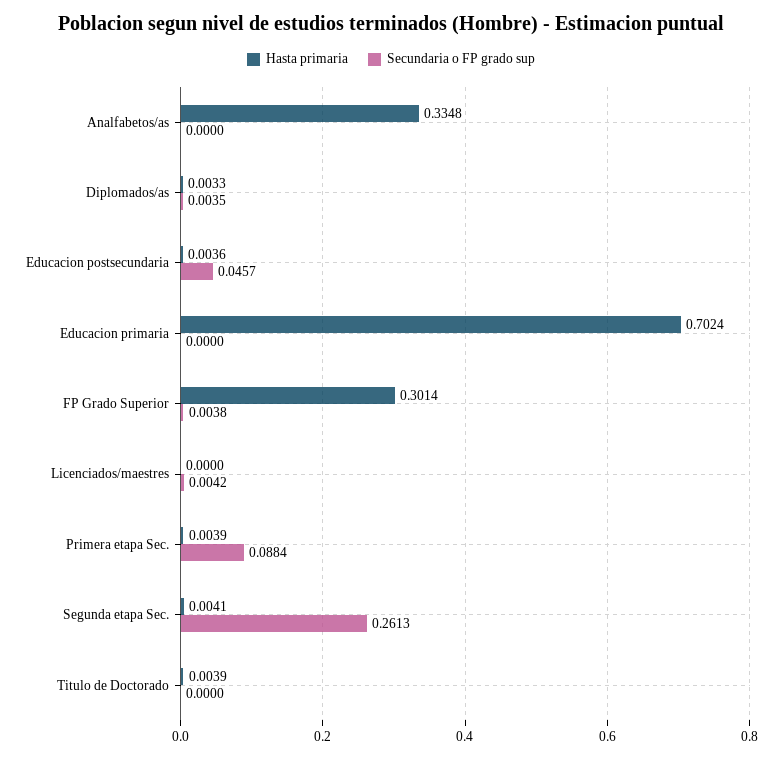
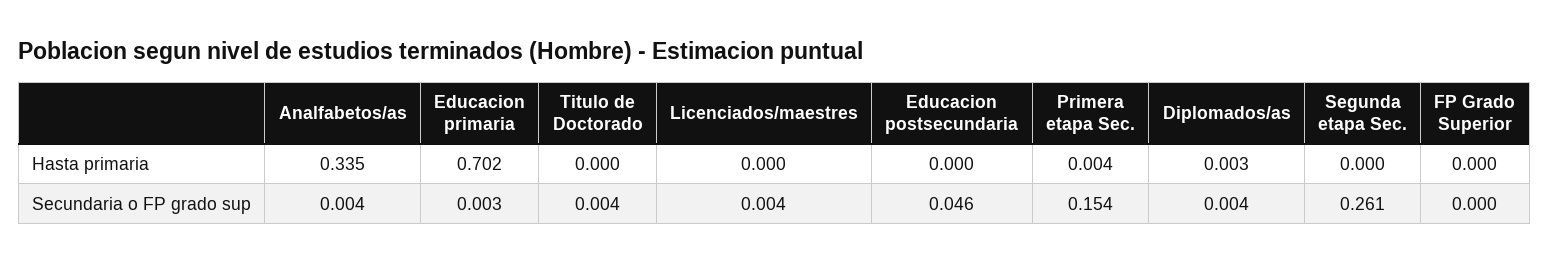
  {
    "Hasta primaria": {
      "Analfabetos/as": 0.3348,
      "Diplomados/as": 0.0033,
-     "Educacion postsecundaria": 0.0036,
+     "Educacion postsecundaria": 0,
      "Educacion primaria": 0.7024,
-     "FP Grado Superior": 0.3014,
+     "FP Grado Superior": 0,
      "Licenciados/maestres": 0,
      "Primera etapa Sec.": 0.0039,
-     "Segunda etapa Sec.": 0.0041,
+     "Segunda etapa Sec.": 0,
-     "Titulo de Doctorado": 0.0039
+     "Titulo de Doctorado": 0
    },
    "Secundaria o FP grado sup": {
-     "Analfabetos/as": 0,
+     "Analfabetos/as": 0.004,
      "Diplomados/as": 0.0035,
      "Educacion postsecundaria": 0.0457,
-     "Educacion primaria": 0,
+     "Educacion primaria": 0.003,
-     "FP Grado Superior": 0.0038,
+     "FP Grado Superior": 0,
      "Licenciados/maestres": 0.0042,
-     "Primera etapa Sec.": 0.0884,
+     "Primera etapa Sec.": 0.154,
      "Segunda etapa Sec.": 0.2613,
-     "Titulo de Doctorado": 0
+     "Titulo de Doctorado": 0.004
    }
  }

